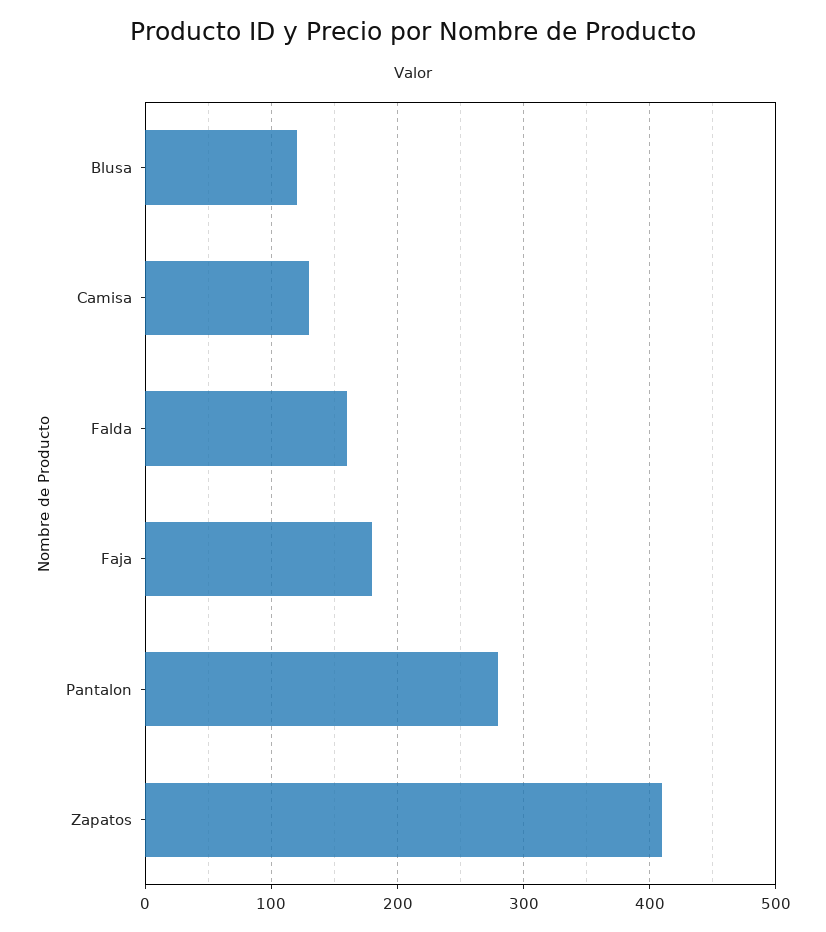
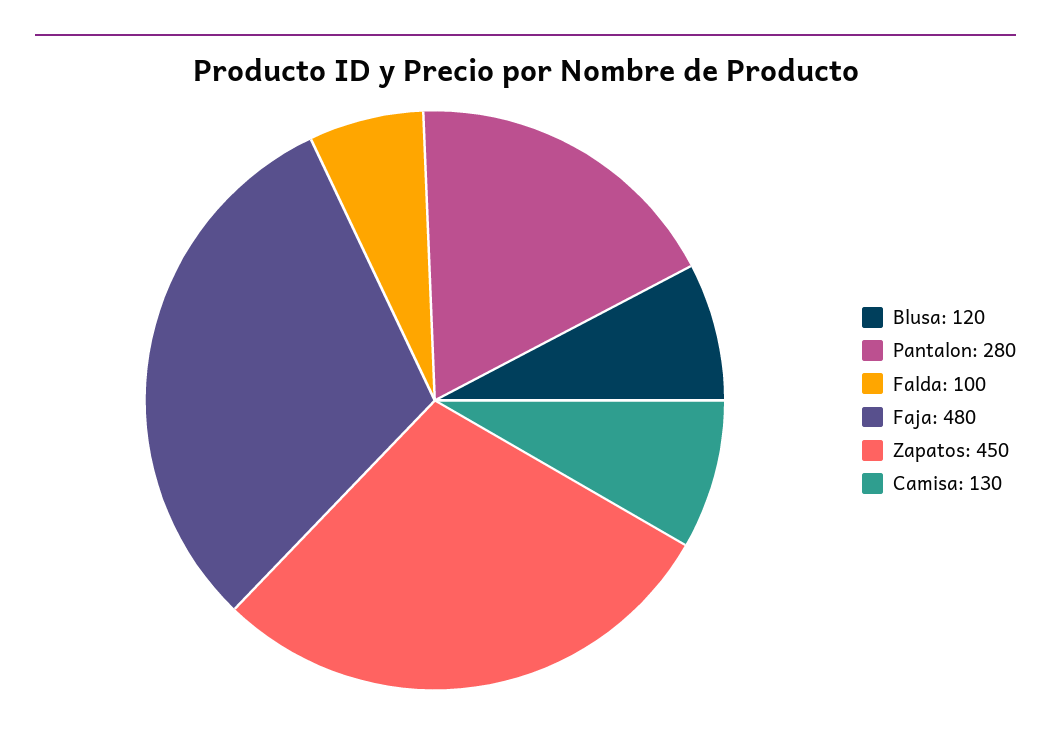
  {
    "Blusa": 120,
    "Camisa": 130,
-   "Falda": 160,
+   "Falda": 100,
-   "Faja": 180,
+   "Faja": 480,
    "Pantalon": 280,
-   "Zapatos": 410
+   "Zapatos": 450
  }

